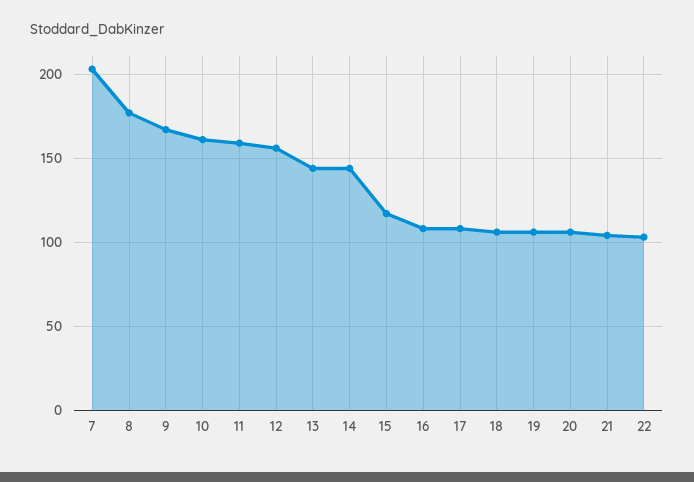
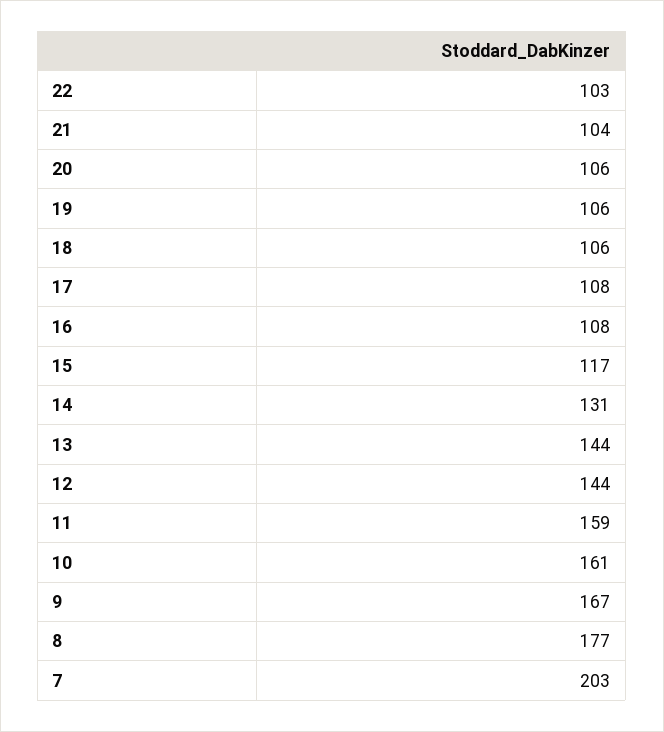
  {
    "7": 203,
    "8": 177,
    "9": 167,
    "10": 161,
    "11": 159,
-   "12": 155,
+   "12": 144,
    "13": 144,
-   "14": 145,
+   "14": 131,
    "15": 117,
    "16": 108,
    "17": 108,
    "18": 106,
    "19": 106,
    "20": 106,
    "21": 104,
    "22": 103
  }

